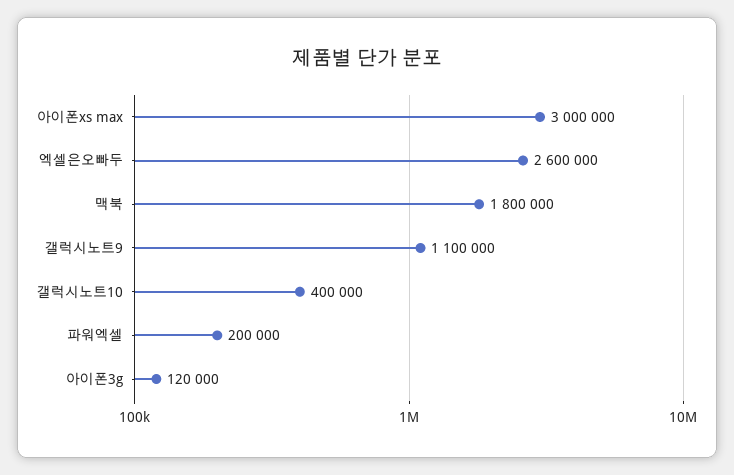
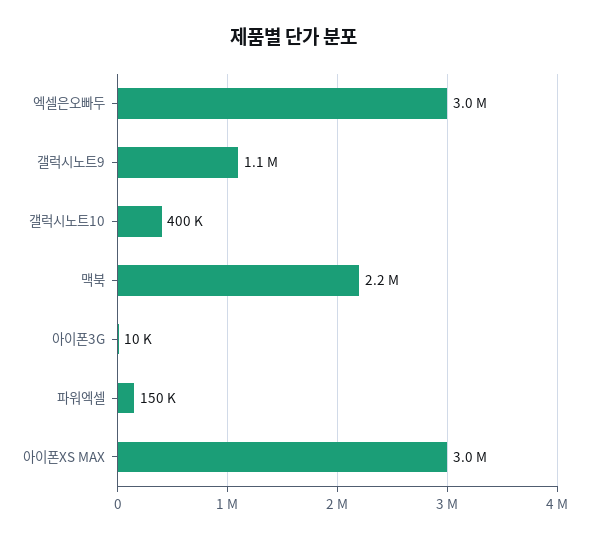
  {
    "아이폰xs max": 3000000,
-   "엑셀은오빠두": 2600000,
+   "엑셀은오빠두": 3000000,
-   "맥북": 1800000,
+   "맥북": 2200000,
    "갤럭시노트9": 1100000,
    "갤럭시노트10": 400000,
-   "파워엑셀": 200000,
+   "파워엑셀": 150000,
-   "아이폰3g": 120000
+   "아이폰3g": 10000
  }

